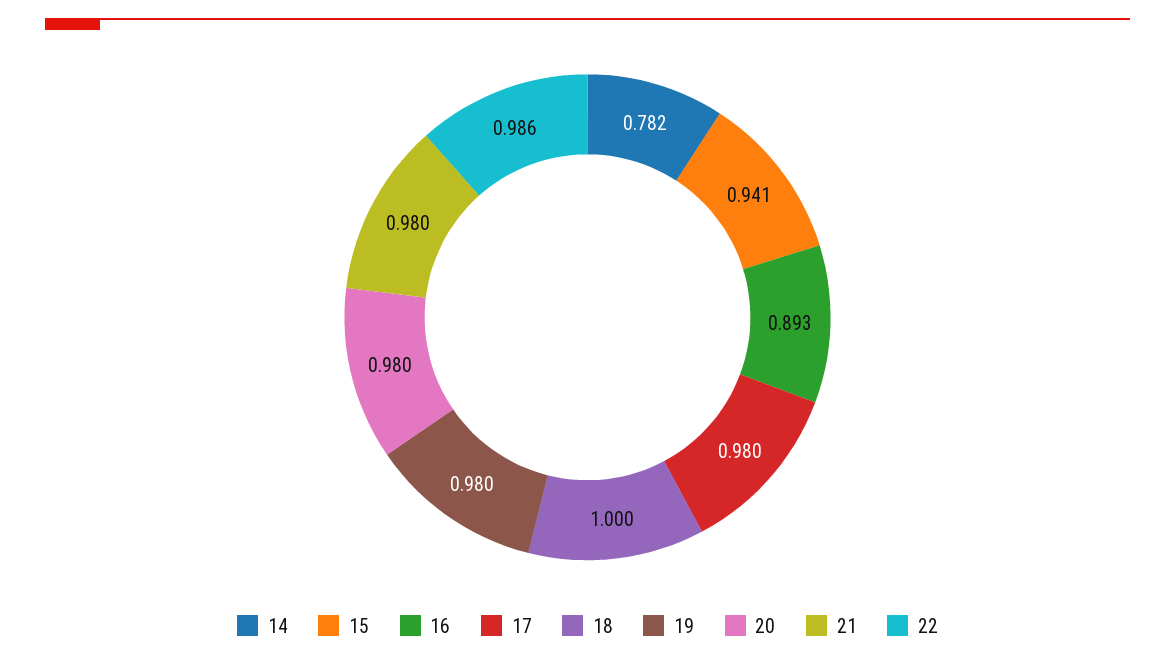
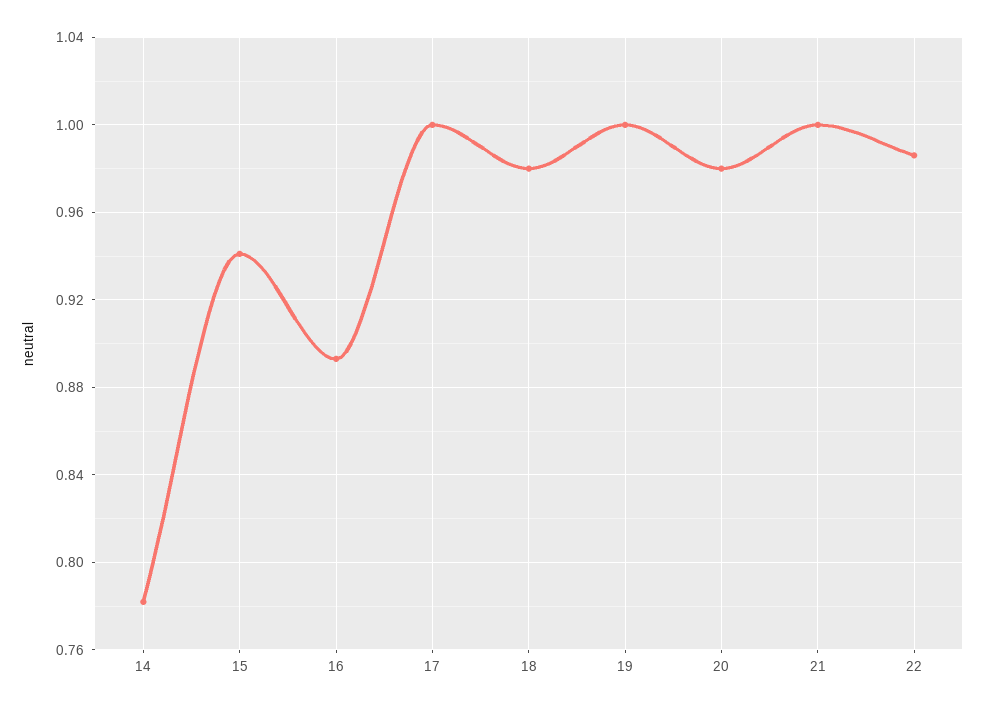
  {
    "14": 0.782,
    "15": 0.941,
    "16": 0.893,
-   "17": 0.98,
+   "17": 1,
-   "18": 1,
+   "18": 0.98,
-   "19": 0.98,
+   "19": 1,
    "20": 0.98,
-   "21": 0.98,
+   "21": 1,
    "22": 0.986
  }

